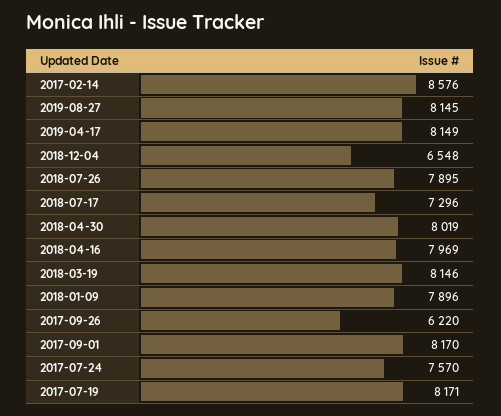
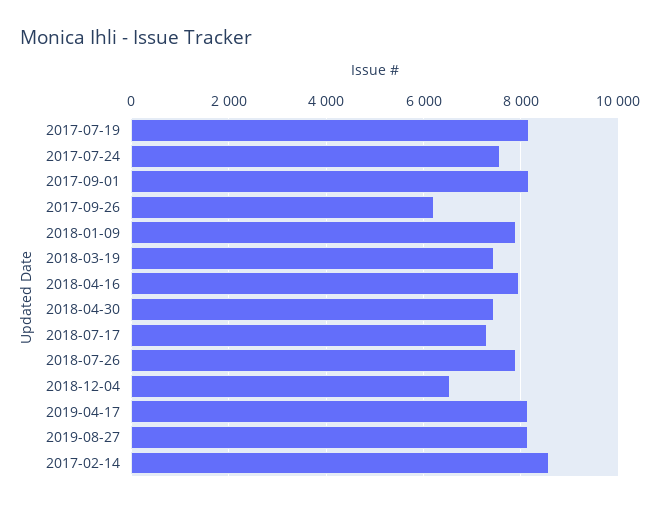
  {
    "2017-02-14": 8576,
    "2019-08-27": 8145,
    "2019-04-17": 8149,
    "2018-12-04": 6548,
    "2018-07-26": 7895,
    "2018-07-17": 7296,
-   "2018-04-30": 8019,
+   "2018-04-30": 7400,
    "2018-04-16": 7969,
-   "2018-03-19": 8146,
+   "2018-03-19": 7400,
    "2018-01-09": 7896,
    "2017-09-26": 6220,
    "2017-09-01": 8170,
    "2017-07-24": 7570,
    "2017-07-19": 8171
  }

